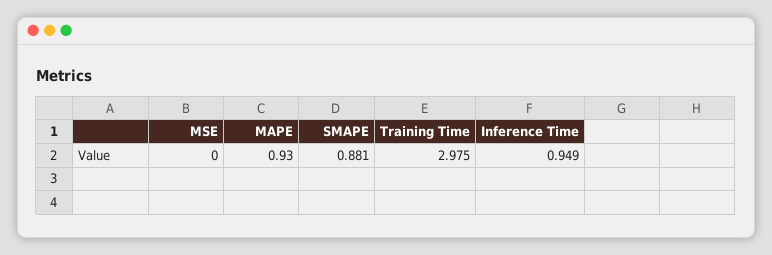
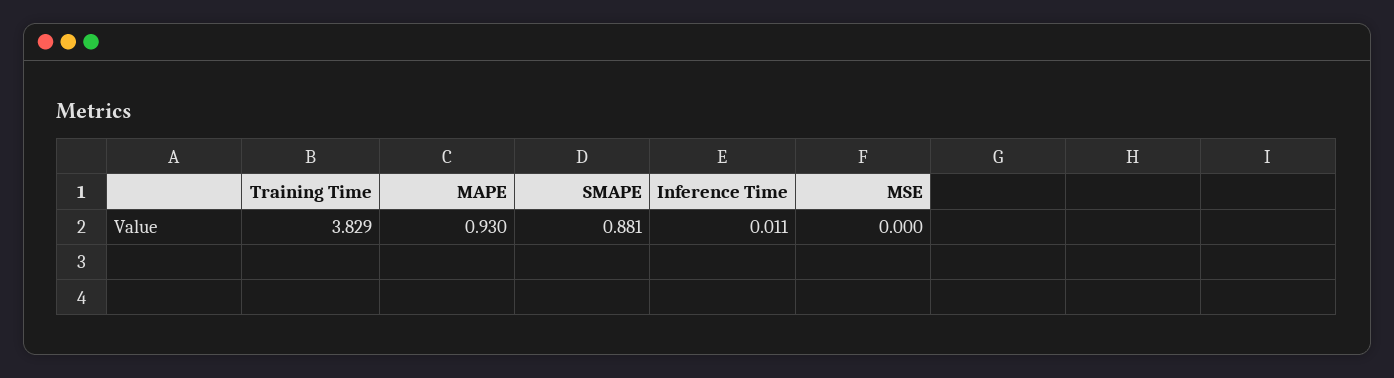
  {
    "MSE": 0,
    "MAPE": 0.93,
    "SMAPE": 0.881,
-   "Training Time": 2.975,
+   "Training Time": 3.829,
-   "Inference Time": 0.949
+   "Inference Time": 0.011
  }

